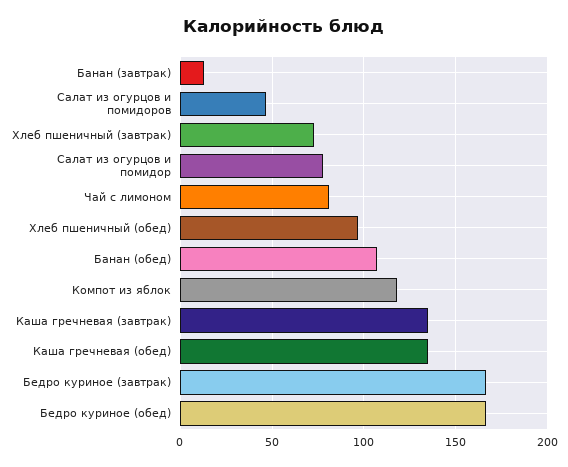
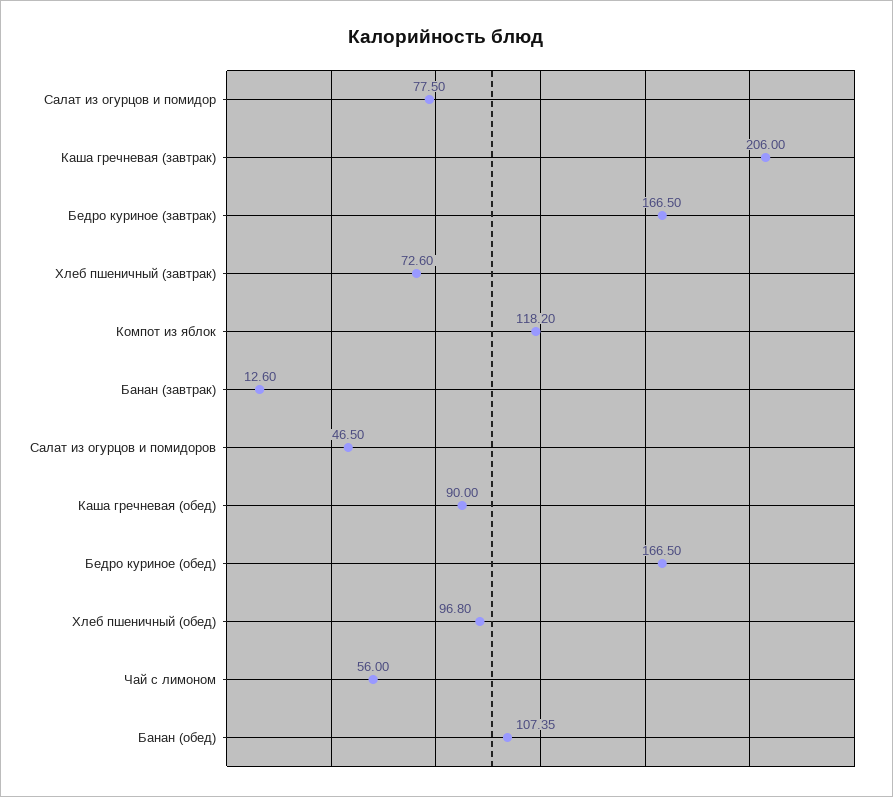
  {
    "Банан (завтрак)": 12.6,
    "Салат из огурцов и помидоров": 46.5,
    "Хлеб пшеничный (завтрак)": 72.6,
    "Салат из огурцов и помидор": 77.5,
-   "Чай с лимоном": 80,
+   "Чай с лимоном": 56,
    "Хлеб пшеничный (обед)": 96.8,
    "Банан (обед)": 107.35,
    "Компот из яблок": 118.2,
-   "Каша гречневая (завтрак)": 135,
+   "Каша гречневая (завтрак)": 206,
-   "Каша гречневая (обед)": 135,
+   "Каша гречневая (обед)": 90,
    "Бедро куриное (завтрак)": 166.5,
    "Бедро куриное (обед)": 166.5
  }

